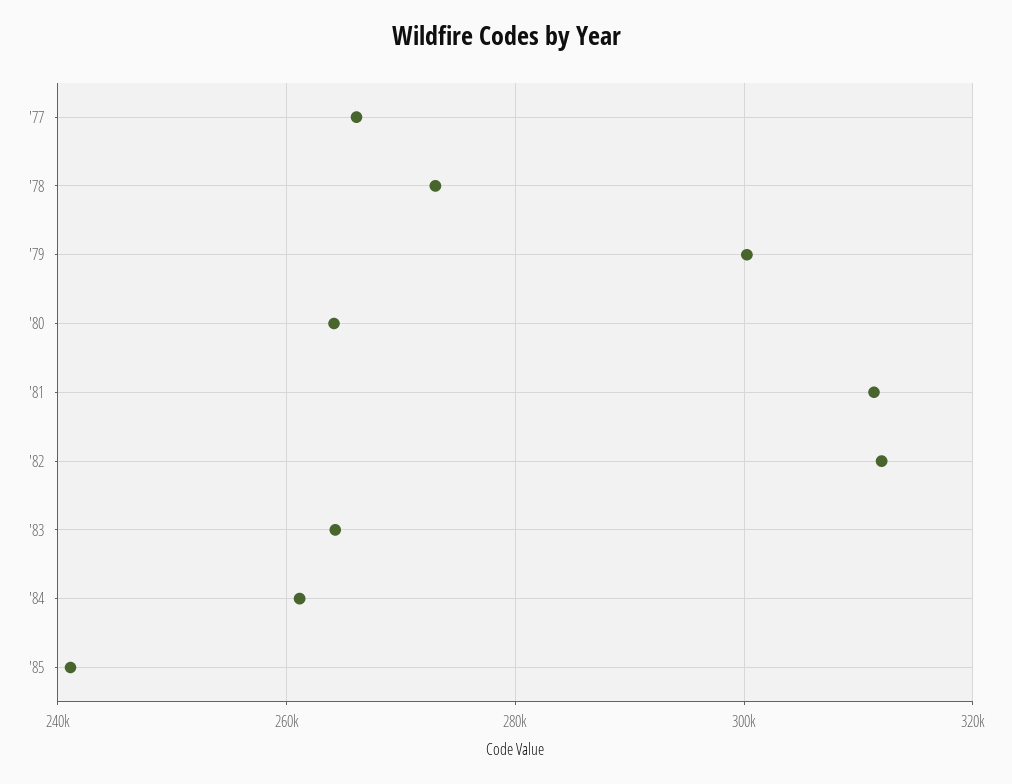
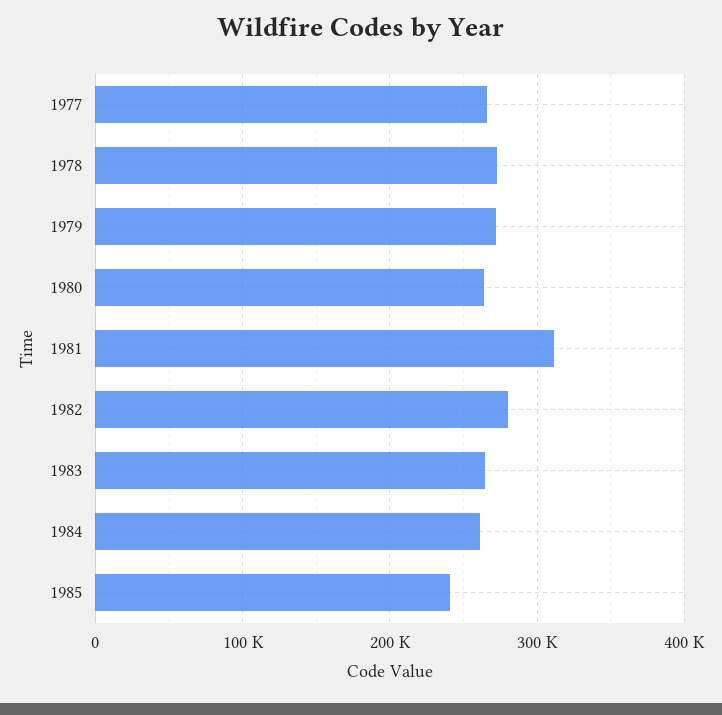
  {
    "'77": 266000,
    "'78": 274000,
-   "'79": 300000,
+   "'79": 270000,
    "'80": 264000,
    "'81": 312000,
-   "'82": 312000,
+   "'82": 280000,
    "'83": 264000,
    "'84": 262000,
    "'85": 242000
  }

